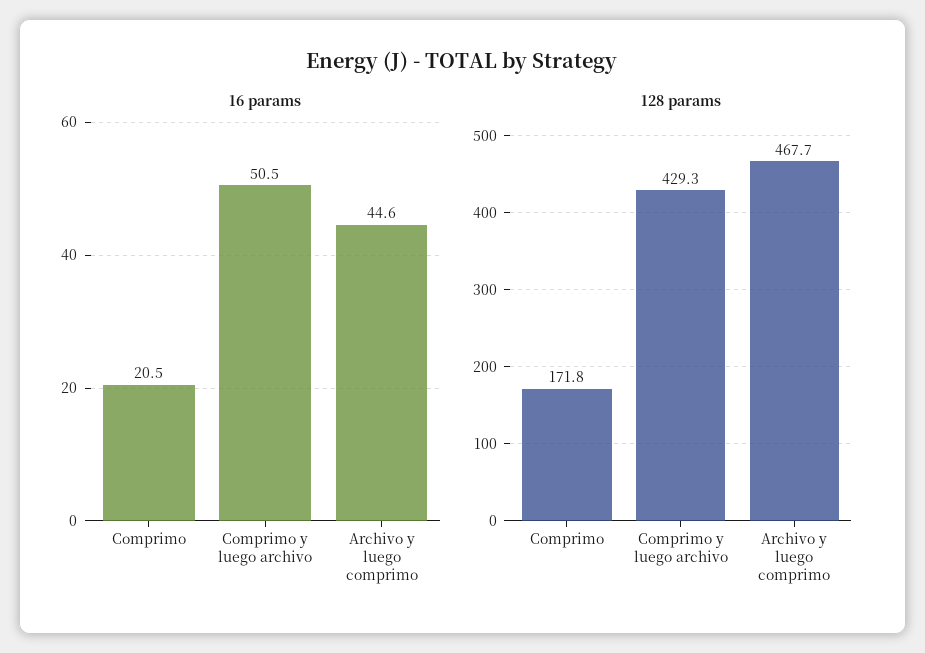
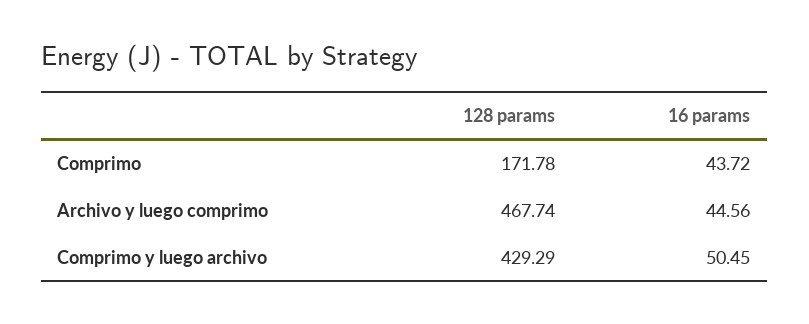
  {
    "16 params": {
-     "Comprimo": 20.5,
+     "Comprimo": 43.72,
      "Comprimo y luego archivo": 50.45,
      "Archivo y luego comprimo": 44.56
    },
    "128 params": {
      "Comprimo": 171.78,
      "Comprimo y luego archivo": 429.29,
      "Archivo y luego comprimo": 467.74
    }
  }

